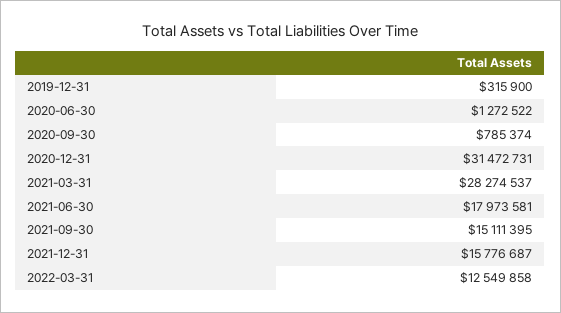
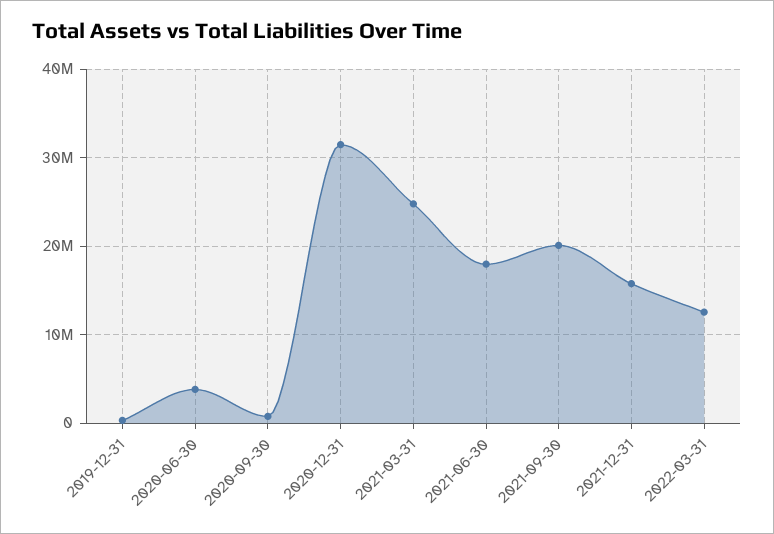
  {
    "2019-12-31": 315900,
-   "2020-06-30": 1272522,
+   "2020-06-30": 4000000,
    "2020-09-30": 785374,
    "2020-12-31": 31472731,
-   "2021-03-31": 28274537,
+   "2021-03-31": 25000000,
    "2021-06-30": 17973581,
-   "2021-09-30": 15111395,
+   "2021-09-30": 20000000,
    "2021-12-31": 15776687,
    "2022-03-31": 12549858
  }

